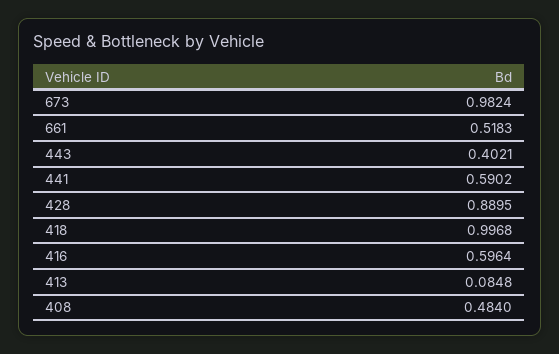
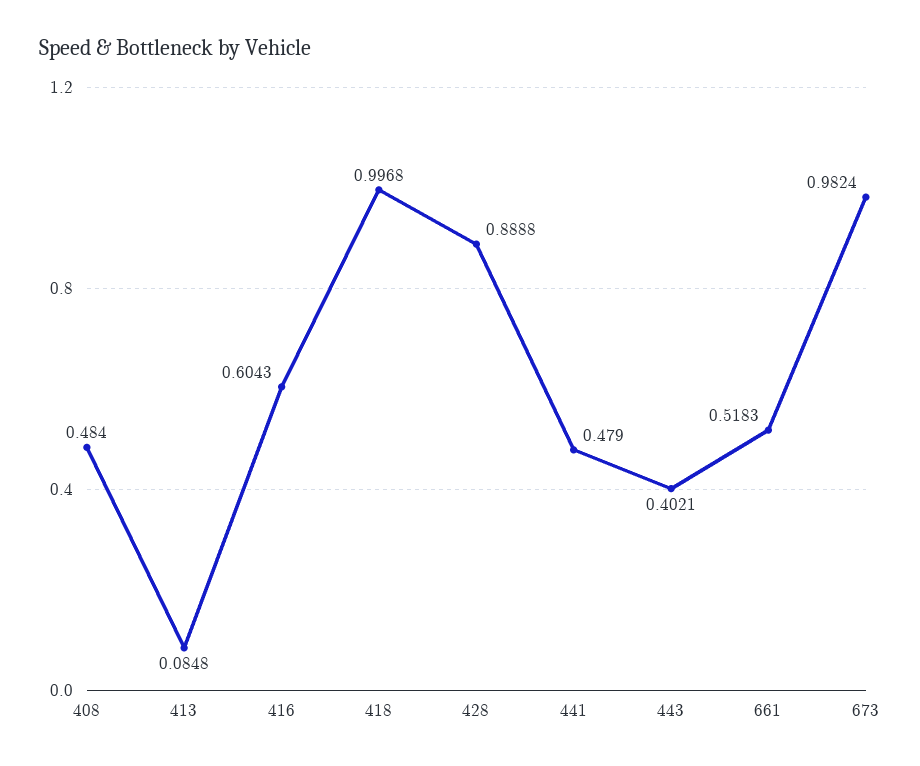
  {
    "673": 0.9824,
    "661": 0.5183,
    "443": 0.4021,
-   "441": 0.5902,
+   "441": 0.479,
-   "428": 0.8895,
+   "428": 0.8888,
    "418": 0.9968,
-   "416": 0.5964,
+   "416": 0.6043,
    "413": 0.0848,
    "408": 0.484
  }

